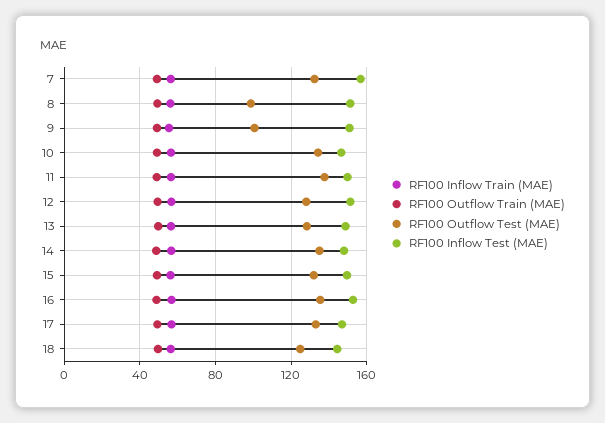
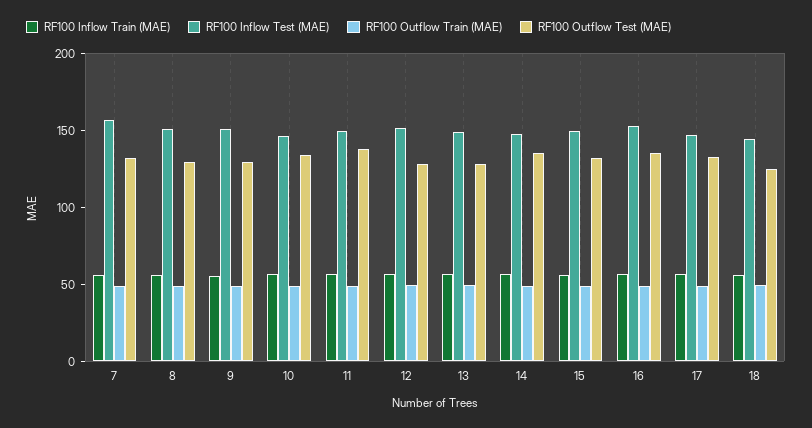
  {
    "RF100 Inflow Train (MAE)": {
      "7": 55,
      "8": 55,
      "9": 55,
      "10": 55,
      "11": 55,
      "12": 55,
      "13": 55,
      "14": 55,
      "15": 55,
      "16": 55,
      "17": 55,
      "18": 55
    },
    "RF100 Outflow Train (MAE)": {
      "7": 50,
      "8": 50,
      "9": 50,
      "10": 50,
      "11": 50,
      "12": 50,
      "13": 50,
      "14": 50,
      "15": 50,
      "16": 50,
      "17": 50,
      "18": 50
    },
    "RF100 Outflow Test (MAE)": {
      "7": 130,
-     "8": 100,
+     "8": 130,
-     "9": 100,
+     "9": 130,
      "10": 135,
      "11": 140,
      "12": 130,
      "13": 130,
      "14": 135,
      "15": 130,
      "16": 135,
      "17": 135,
      "18": 125
    },
    "RF100 Inflow Test (MAE)": {
      "7": 155,
      "8": 150,
      "9": 150,
      "10": 145,
      "11": 150,
      "12": 150,
      "13": 150,
      "14": 150,
      "15": 150,
      "16": 155,
      "17": 145,
      "18": 145
    }
  }

